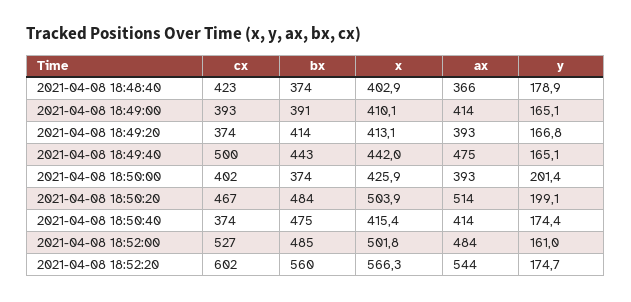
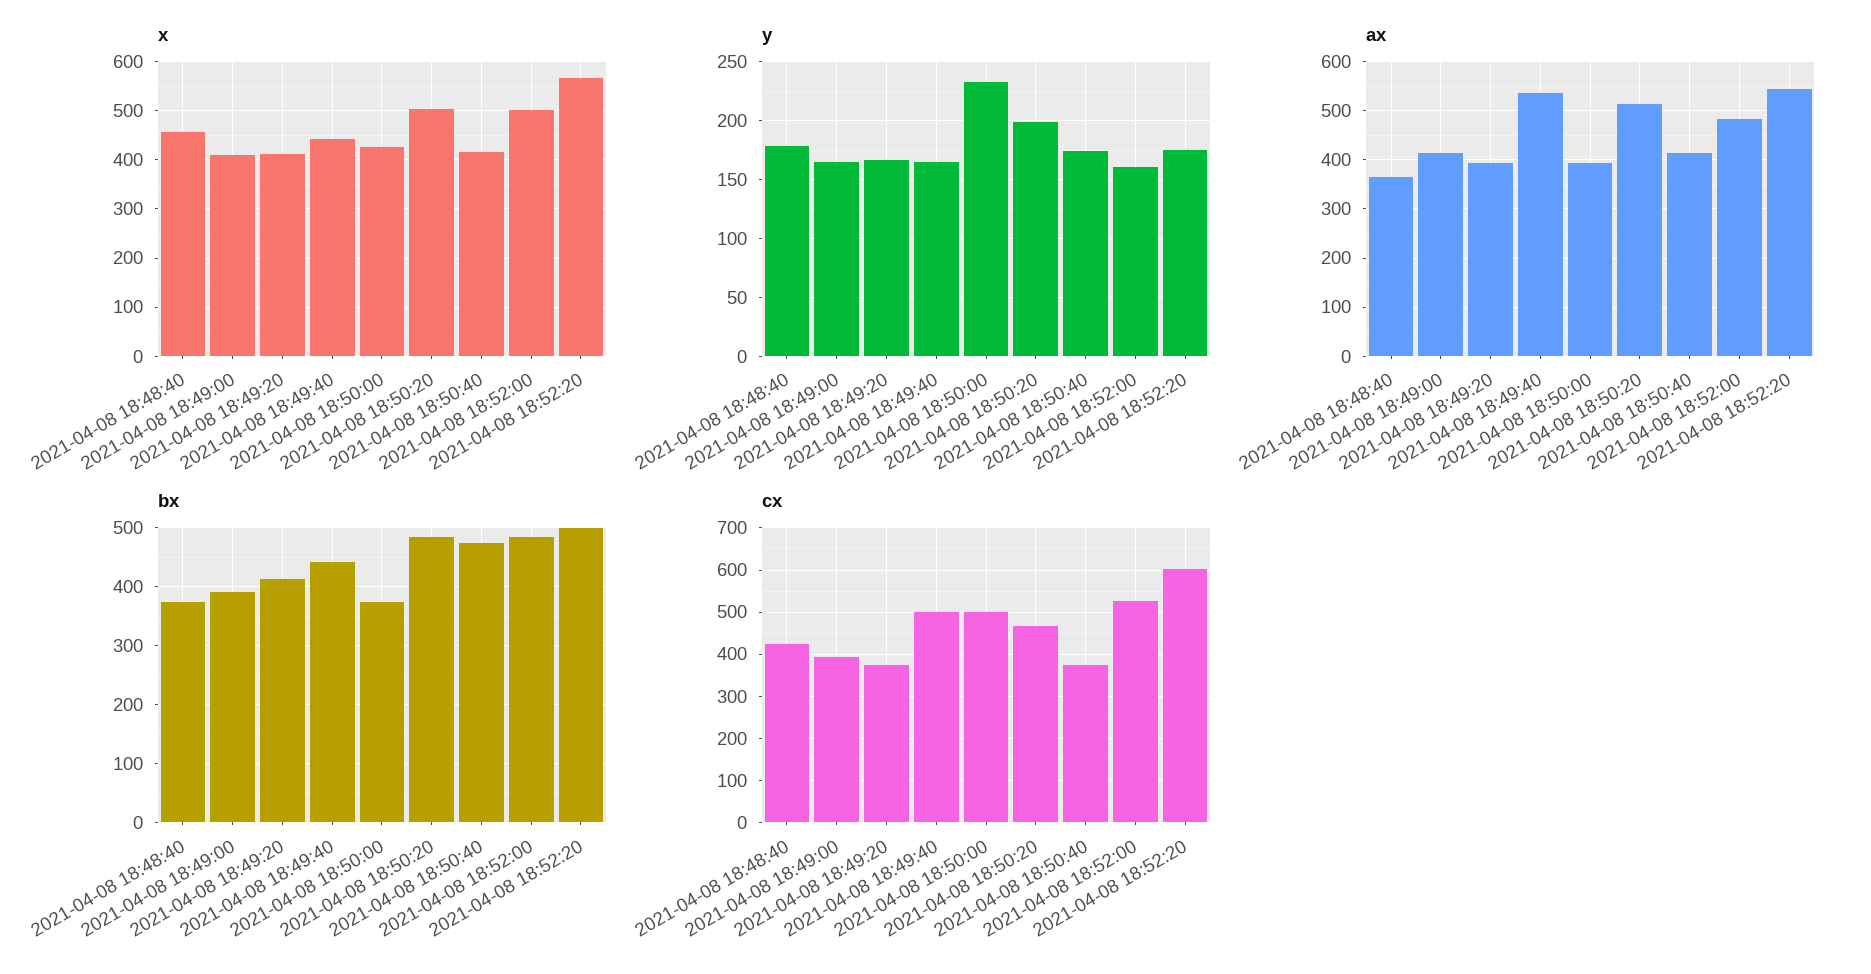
  {
    "cx": {
      "2021-04-08 18:48:40": 423,
      "2021-04-08 18:49:00": 393,
      "2021-04-08 18:49:20": 374,
      "2021-04-08 18:49:40": 500,
-     "2021-04-08 18:50:00": 402,
+     "2021-04-08 18:50:00": 500,
      "2021-04-08 18:50:20": 467,
      "2021-04-08 18:50:40": 374,
      "2021-04-08 18:52:00": 527,
      "2021-04-08 18:52:20": 602
    },
    "bx": {
      "2021-04-08 18:48:40": 374,
      "2021-04-08 18:49:00": 391,
      "2021-04-08 18:49:20": 414,
      "2021-04-08 18:49:40": 443,
      "2021-04-08 18:50:00": 374,
      "2021-04-08 18:50:20": 484,
      "2021-04-08 18:50:40": 475,
      "2021-04-08 18:52:00": 485,
-     "2021-04-08 18:52:20": 560
+     "2021-04-08 18:52:20": 500
    },
    "x": {
-     "2021-04-08 18:48:40": 402.9,
+     "2021-04-08 18:48:40": 460,
      "2021-04-08 18:49:00": 410.1,
      "2021-04-08 18:49:20": 413.1,
      "2021-04-08 18:49:40": 442,
      "2021-04-08 18:50:00": 425.9,
      "2021-04-08 18:50:20": 503.9,
      "2021-04-08 18:50:40": 415.4,
      "2021-04-08 18:52:00": 501.8,
      "2021-04-08 18:52:20": 566.3
    },
    "ax": {
      "2021-04-08 18:48:40": 366,
      "2021-04-08 18:49:00": 414,
      "2021-04-08 18:49:20": 393,
-     "2021-04-08 18:49:40": 475,
+     "2021-04-08 18:49:40": 540,
      "2021-04-08 18:50:00": 393,
      "2021-04-08 18:50:20": 514,
      "2021-04-08 18:50:40": 414,
      "2021-04-08 18:52:00": 484,
      "2021-04-08 18:52:20": 544
    },
    "y": {
      "2021-04-08 18:48:40": 178.9,
      "2021-04-08 18:49:00": 165.1,
      "2021-04-08 18:49:20": 166.8,
      "2021-04-08 18:49:40": 165.1,
-     "2021-04-08 18:50:00": 201.4,
+     "2021-04-08 18:50:00": 230,
      "2021-04-08 18:50:20": 199.1,
      "2021-04-08 18:50:40": 174.4,
      "2021-04-08 18:52:00": 161,
      "2021-04-08 18:52:20": 174.7
    }
  }

